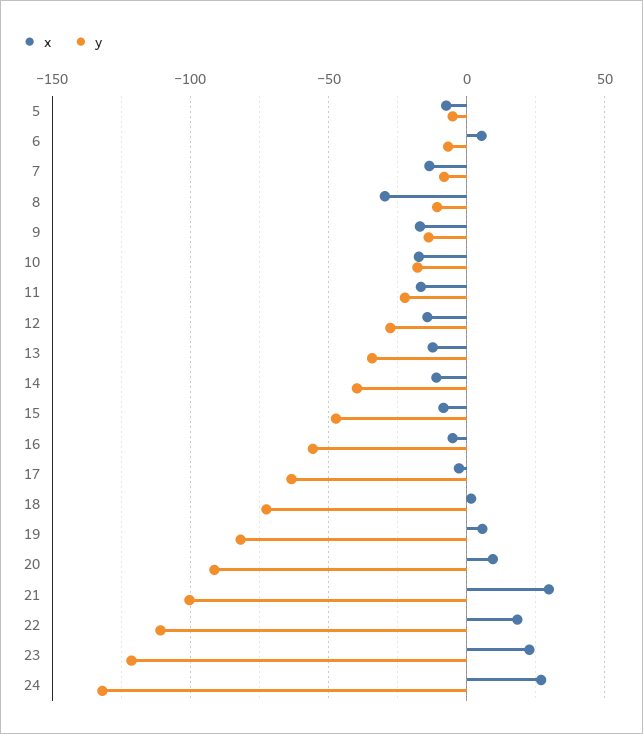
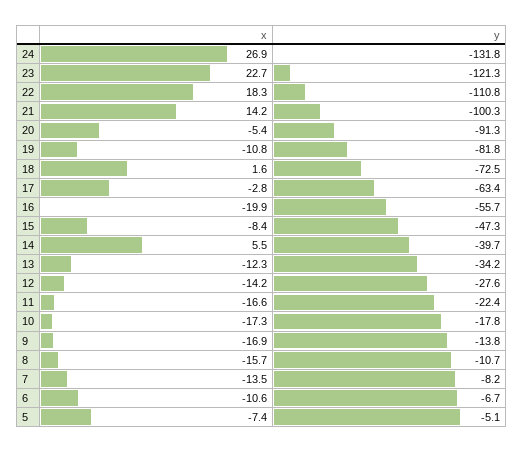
  {
    "x": {
      "5": -7.4,
-     "6": 5,
+     "6": -10.6,
      "7": -13.5,
-     "8": -30,
+     "8": -15.7,
      "9": -16.9,
      "10": -17.3,
      "11": -16.6,
      "12": -14.2,
      "13": -12.3,
-     "14": -10,
+     "14": 5.5,
      "15": -8.4,
-     "16": -5,
+     "16": -19.9,
      "17": -2.8,
      "18": 1.6,
-     "19": 5,
+     "19": -10.8,
-     "20": 10,
+     "20": -5.4,
-     "21": 30,
+     "21": 14.2,
      "22": 18.3,
      "23": 22.7,
      "24": 26.9
    },
    "y": {
      "5": -5.1,
      "6": -6.7,
      "7": -8.2,
      "8": -10.7,
      "9": -13.8,
      "10": -17.8,
      "11": -22.4,
      "12": -27.6,
      "13": -34.2,
      "14": -39.7,
      "15": -47.3,
      "16": -55.7,
      "17": -63.4,
      "18": -72.5,
      "19": -81.8,
      "20": -91.3,
      "21": -100.3,
      "22": -110.8,
      "23": -121.3,
      "24": -131.8
    }
  }

